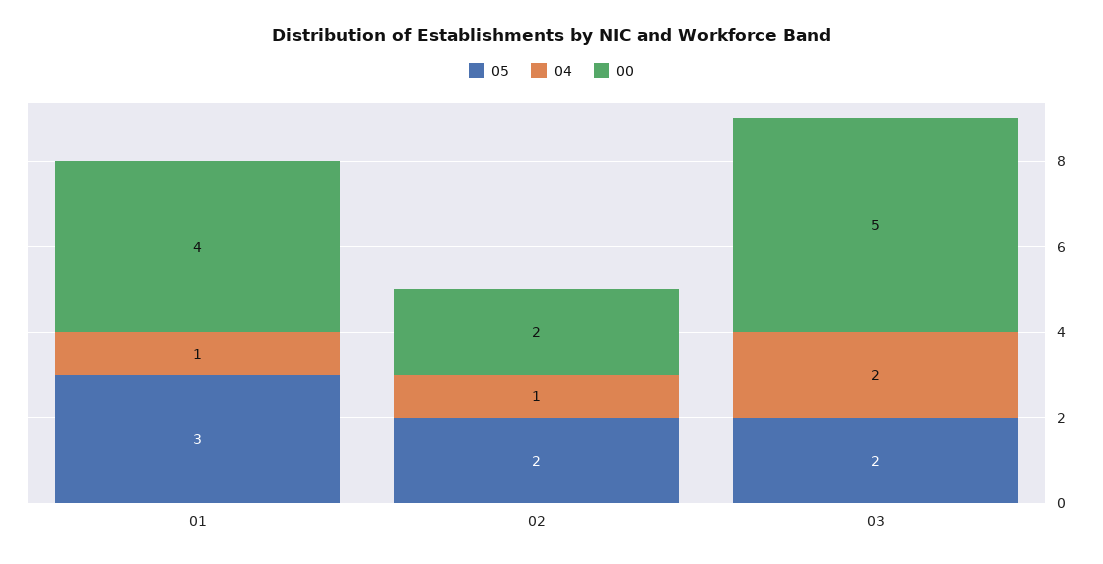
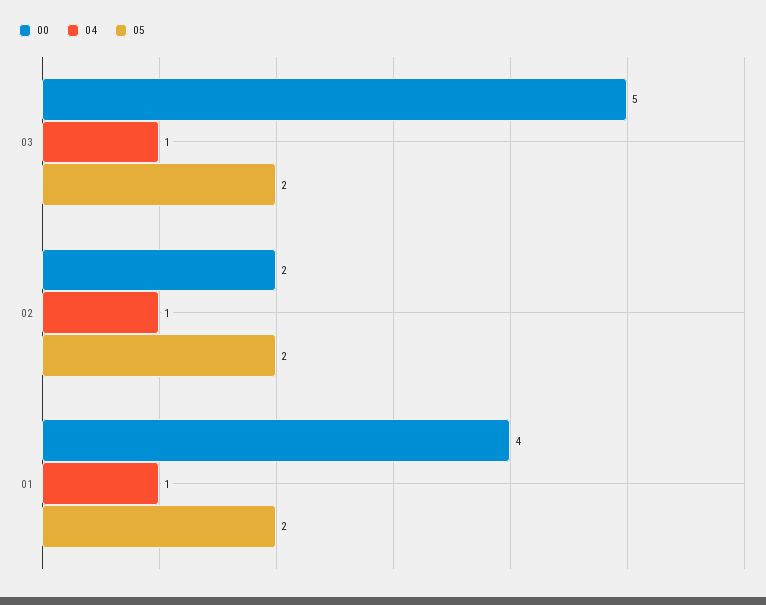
  {
    "05": {
-     "01": 3,
+     "01": 2,
      "02": 2,
      "03": 2
    },
    "04": {
      "01": 1,
      "02": 1,
-     "03": 2
+     "03": 1
    },
    "00": {
      "01": 4,
      "02": 2,
      "03": 5
    }
  }

